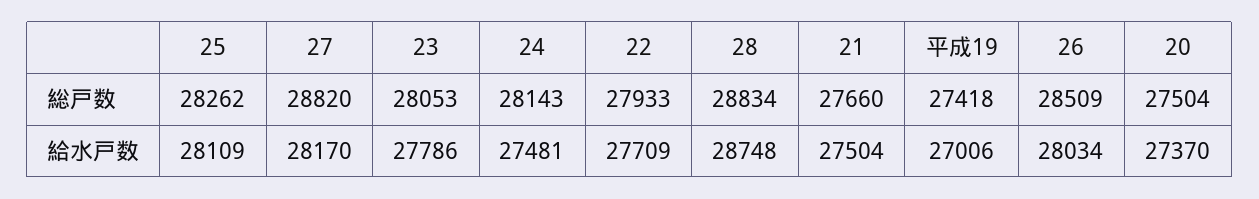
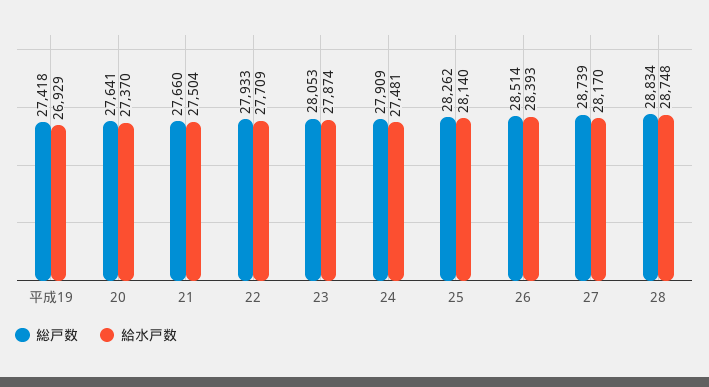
  {
    "総戸数": {
      "25": 28262,
-     "27": 28820,
+     "27": 28739,
      "23": 28053,
-     "24": 28143,
+     "24": 27909,
      "22": 27933,
      "28": 28834,
      "21": 27660,
      "平成19": 27418,
-     "26": 28509,
+     "26": 28514,
-     "20": 27504
+     "20": 27641
    },
    "給水戸数": {
-     "25": 28109,
+     "25": 28140,
      "27": 28170,
-     "23": 27786,
+     "23": 27874,
      "24": 27481,
      "22": 27709,
      "28": 28748,
      "21": 27504,
-     "平成19": 27006,
+     "平成19": 26929,
-     "26": 28034,
+     "26": 28393,
      "20": 27370
    }
  }

